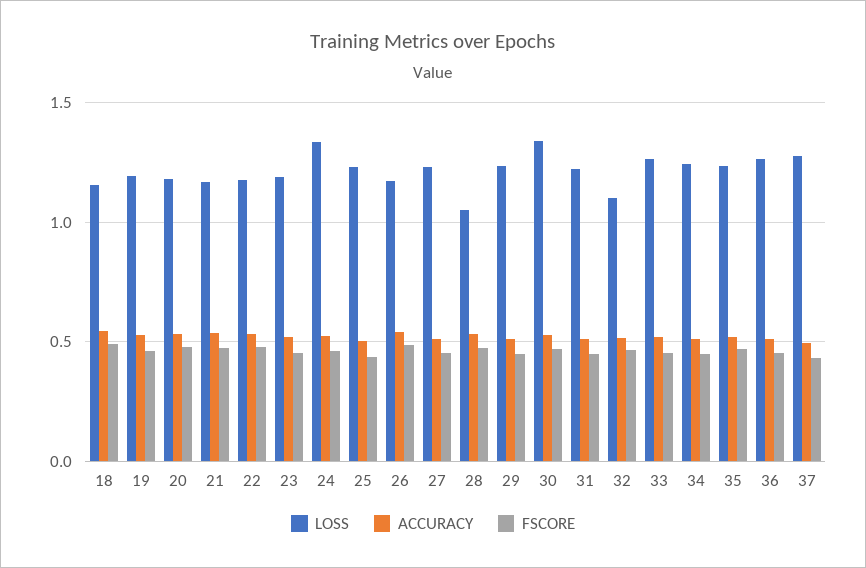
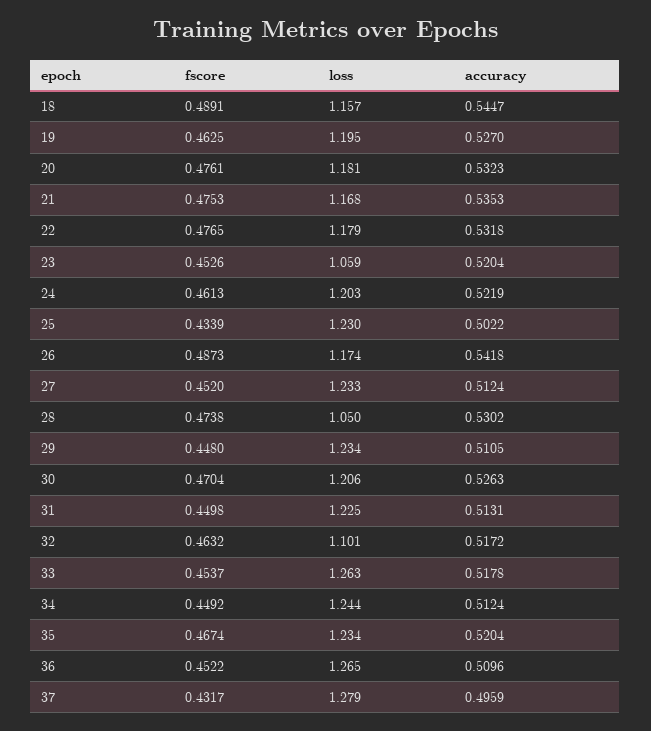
  {
    "LOSS": {
      "18": 1.157,
      "19": 1.195,
      "20": 1.181,
      "21": 1.168,
      "22": 1.179,
-     "23": 1.2,
+     "23": 1.059,
-     "24": 1.35,
+     "24": 1.203,
      "25": 1.23,
      "26": 1.174,
      "27": 1.233,
      "28": 1.05,
      "29": 1.234,
-     "30": 1.35,
+     "30": 1.206,
      "31": 1.225,
      "32": 1.101,
      "33": 1.263,
      "34": 1.244,
      "35": 1.234,
      "36": 1.265,
      "37": 1.279
    },
    "ACCURACY": {
      "18": 0.5447,
      "19": 0.527,
      "20": 0.5323,
      "21": 0.5353,
      "22": 0.5318,
      "23": 0.5204,
      "24": 0.5219,
      "25": 0.5022,
      "26": 0.5418,
      "27": 0.5124,
      "28": 0.5302,
      "29": 0.5105,
      "30": 0.5263,
      "31": 0.5131,
      "32": 0.5172,
      "33": 0.5178,
      "34": 0.5124,
      "35": 0.5204,
      "36": 0.5096,
      "37": 0.4959
    },
    "FSCORE": {
      "18": 0.4891,
      "19": 0.4625,
      "20": 0.4761,
      "21": 0.4753,
      "22": 0.4765,
      "23": 0.4526,
      "24": 0.4613,
      "25": 0.4339,
      "26": 0.4873,
      "27": 0.452,
      "28": 0.4738,
      "29": 0.448,
      "30": 0.4704,
      "31": 0.4498,
      "32": 0.4632,
      "33": 0.4537,
      "34": 0.4492,
      "35": 0.4674,
      "36": 0.4522,
      "37": 0.4317
    }
  }

